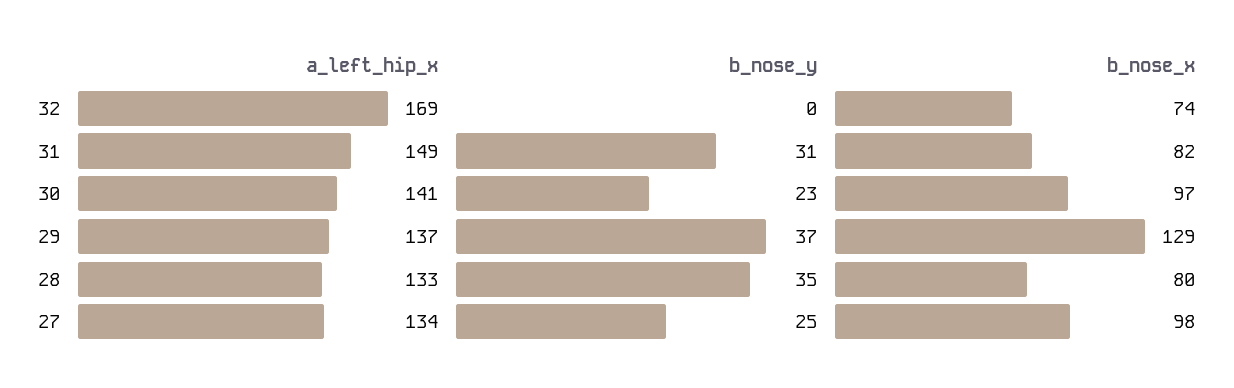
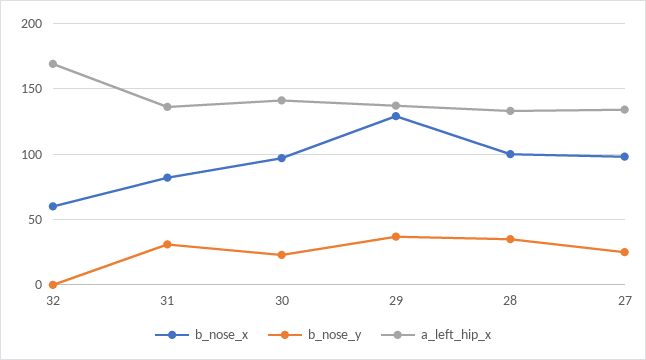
  {
    "a_left_hip_x": {
      "32": 169,
-     "31": 149,
+     "31": 135,
      "30": 141,
      "29": 137,
      "28": 133,
      "27": 134
    },
    "b_nose_y": {
      "32": 0,
      "31": 31,
      "30": 23,
      "29": 37,
      "28": 35,
      "27": 25
    },
    "b_nose_x": {
-     "32": 74,
+     "32": 60,
      "31": 82,
      "30": 97,
      "29": 129,
-     "28": 80,
+     "28": 100,
      "27": 98
    }
  }

